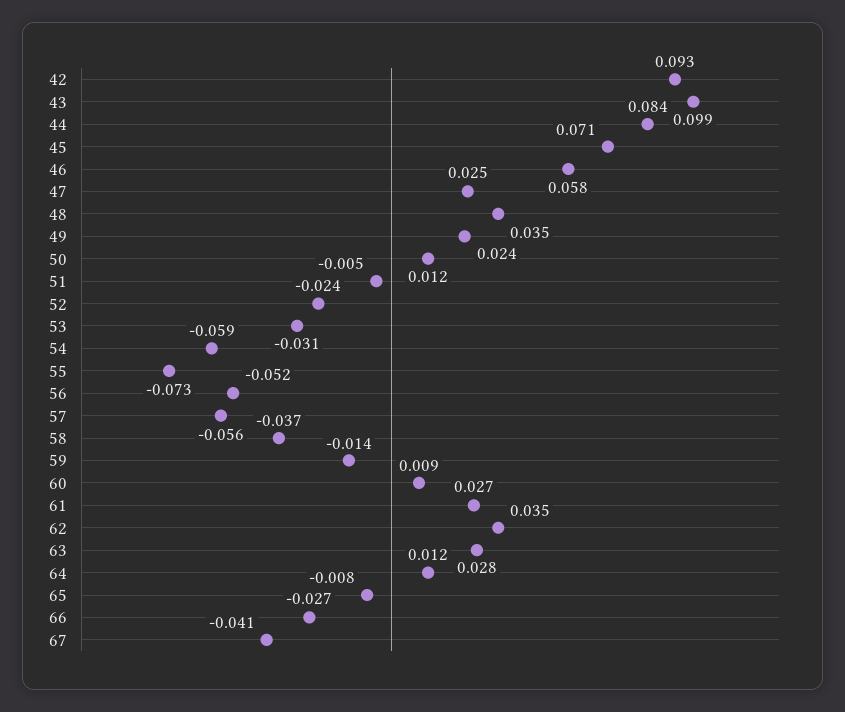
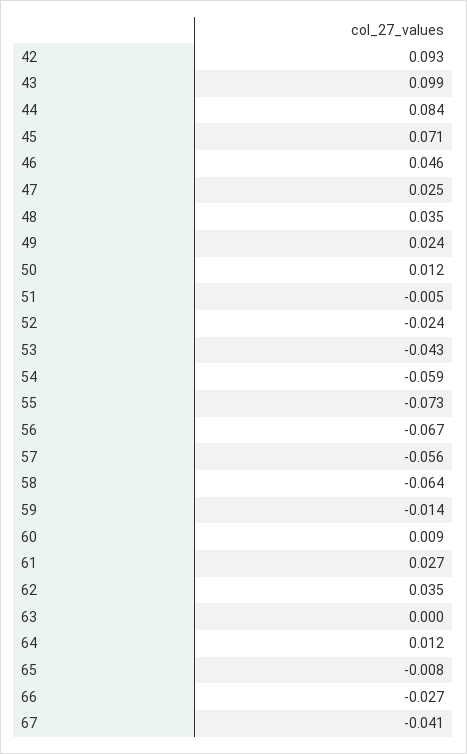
  {
    "42": 0.093,
    "43": 0.099,
    "44": 0.084,
    "45": 0.071,
-   "46": 0.058,
+   "46": 0.046,
    "47": 0.025,
    "48": 0.035,
    "49": 0.024,
    "50": 0.012,
    "51": -0.005,
    "52": -0.024,
-   "53": -0.031,
+   "53": -0.043,
    "54": -0.059,
    "55": -0.073,
-   "56": -0.052,
+   "56": -0.067,
    "57": -0.056,
-   "58": -0.037,
+   "58": -0.064,
    "59": -0.014,
    "60": 0.009,
    "61": 0.027,
    "62": 0.035,
-   "63": 0.028,
+   "63": 0,
    "64": 0.012,
    "65": -0.008,
    "66": -0.027,
    "67": -0.041
  }

